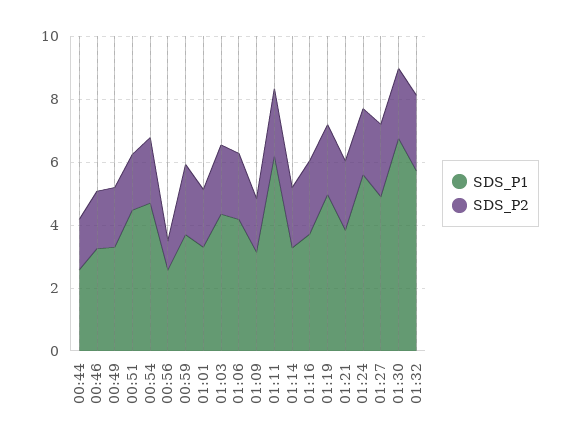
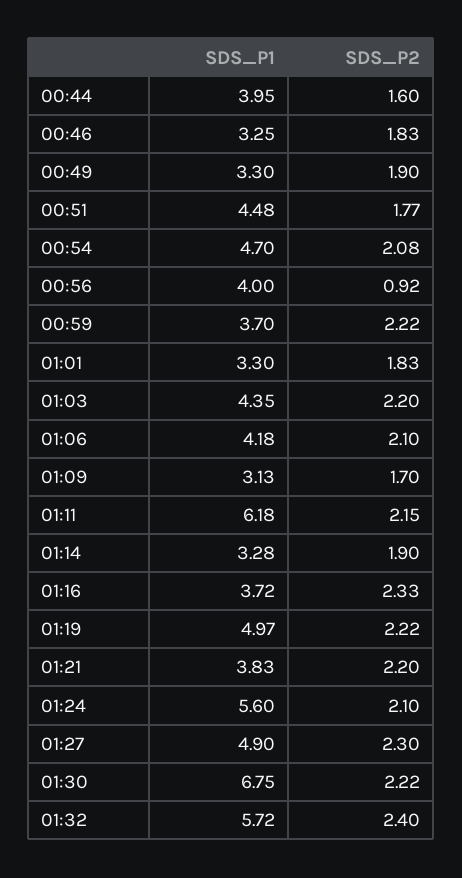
  {
    "SDS_P1": {
-     "00:44": 2.5,
+     "00:44": 3.95,
      "00:46": 3.25,
      "00:49": 3.3,
      "00:51": 4.48,
      "00:54": 4.7,
-     "00:56": 2.5,
+     "00:56": 4,
      "00:59": 3.7,
      "01:01": 3.3,
      "01:03": 4.35,
      "01:06": 4.18,
      "01:09": 3.13,
      "01:11": 6.18,
      "01:14": 3.28,
      "01:16": 3.72,
      "01:19": 4.97,
      "01:21": 3.83,
      "01:24": 5.6,
      "01:27": 4.9,
      "01:30": 6.75,
      "01:32": 5.72
    },
    "SDS_P2": {
      "00:44": 1.6,
      "00:46": 1.83,
      "00:49": 1.9,
      "00:51": 1.77,
      "00:54": 2.08,
      "00:56": 0.92,
      "00:59": 2.22,
      "01:01": 1.83,
      "01:03": 2.2,
      "01:06": 2.1,
      "01:09": 1.7,
      "01:11": 2.15,
      "01:14": 1.9,
      "01:16": 2.33,
      "01:19": 2.22,
      "01:21": 2.2,
      "01:24": 2.1,
      "01:27": 2.3,
      "01:30": 2.22,
      "01:32": 2.4
    }
  }

